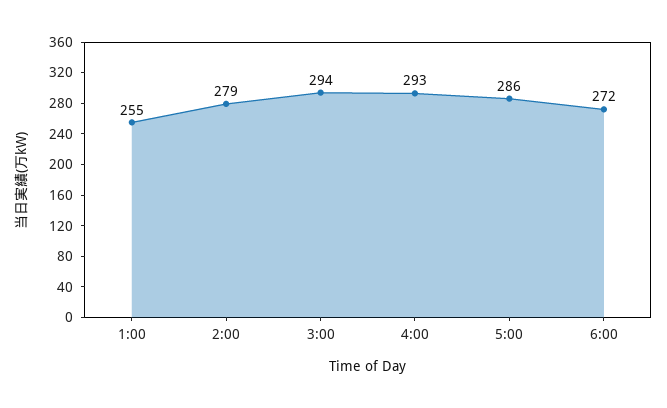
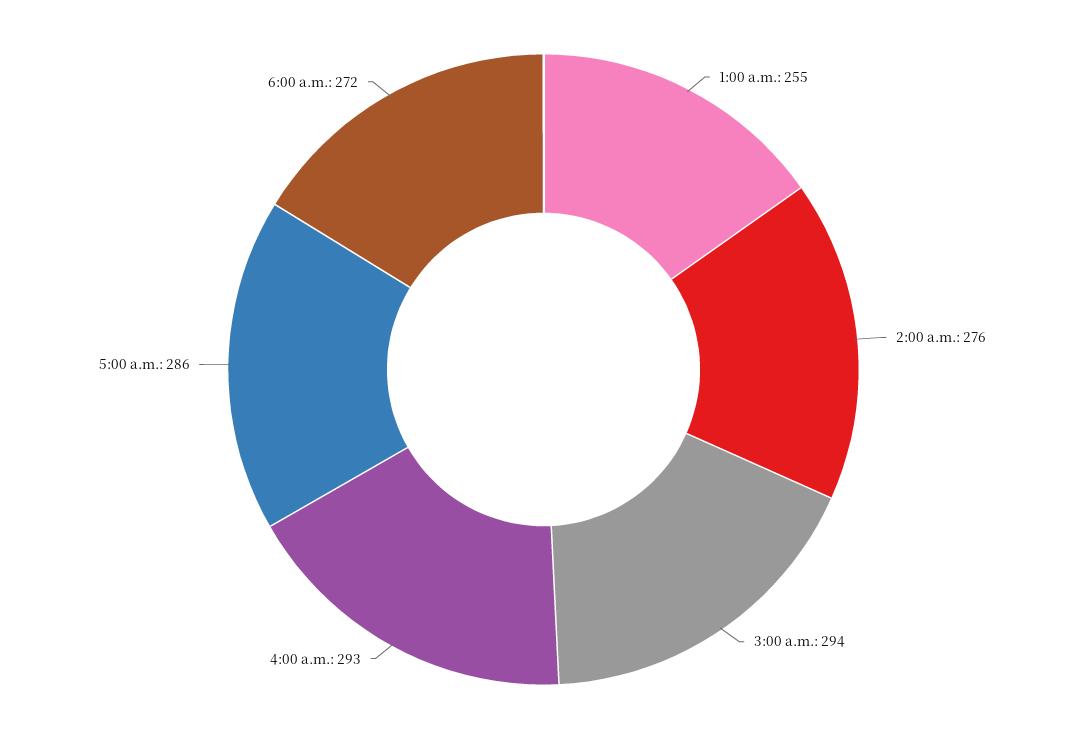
  {
    "1:00": 255,
-   "2:00": 279,
+   "2:00": 276,
    "3:00": 294,
    "4:00": 293,
    "5:00": 286,
    "6:00": 272
  }

